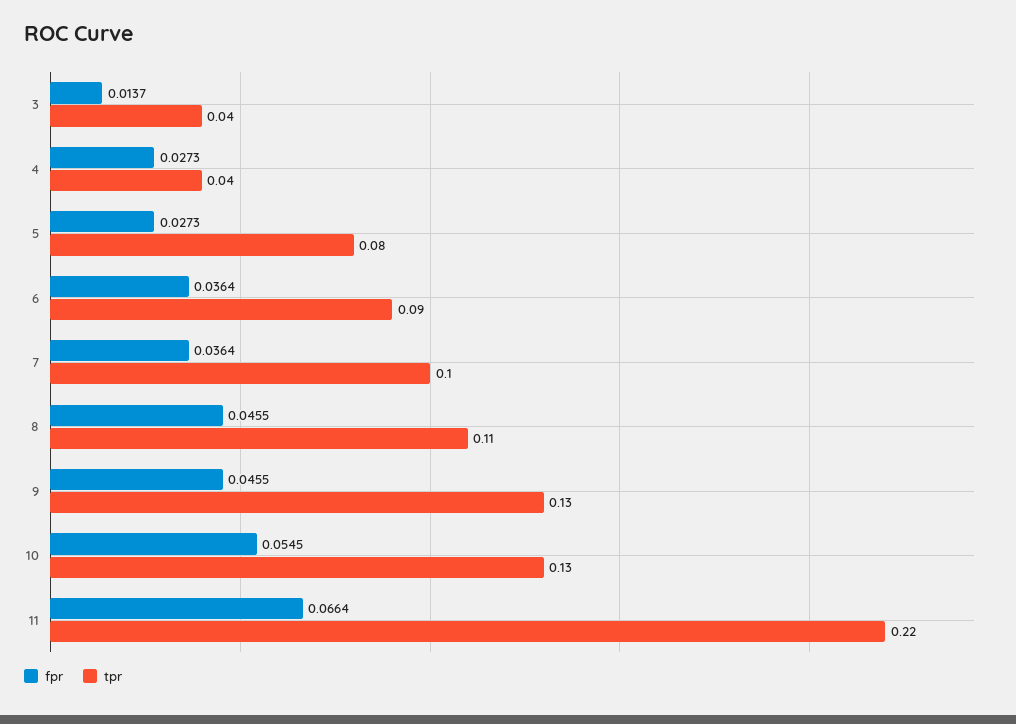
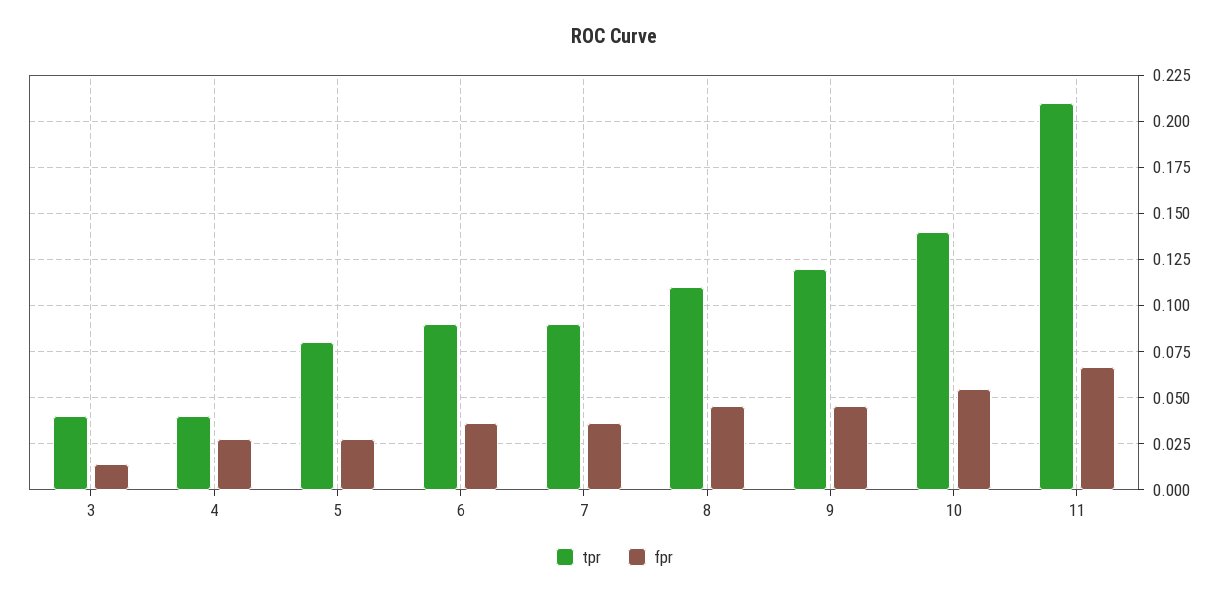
  {
    "fpr": {
      "3": 0.0137,
      "4": 0.0273,
      "5": 0.0273,
      "6": 0.0364,
      "7": 0.0364,
      "8": 0.0455,
      "9": 0.0455,
      "10": 0.0545,
      "11": 0.0664
    },
    "tpr": {
      "3": 0.04,
      "4": 0.04,
      "5": 0.08,
      "6": 0.09,
-     "7": 0.1,
+     "7": 0.09,
      "8": 0.11,
-     "9": 0.13,
+     "9": 0.12,
-     "10": 0.13,
+     "10": 0.14,
-     "11": 0.22
+     "11": 0.21
    }
  }

